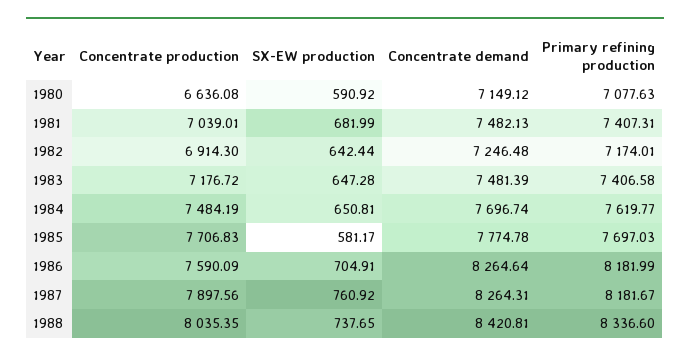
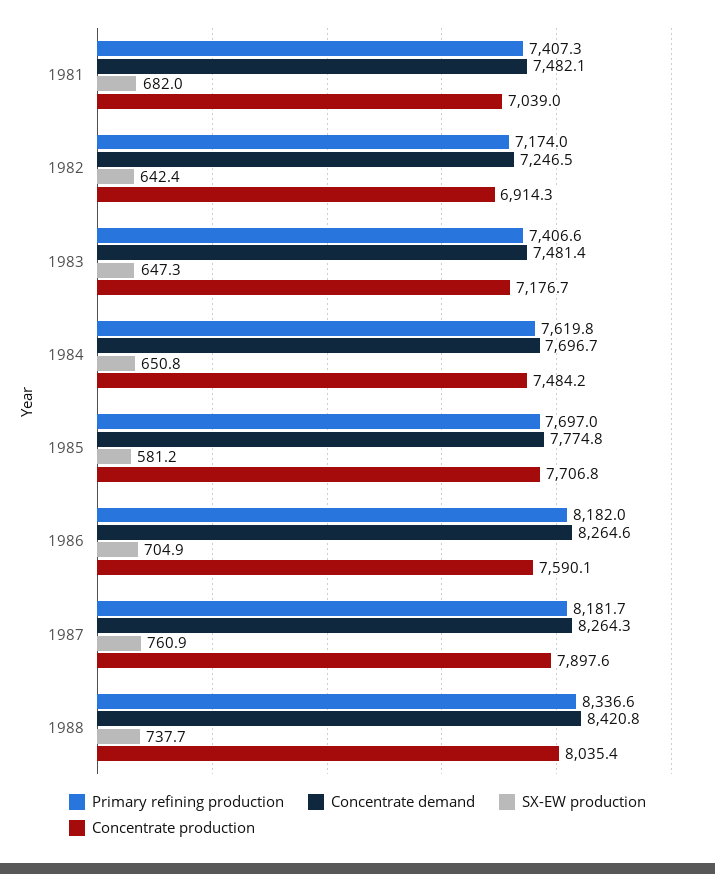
  {
    "Concentrate production": {
-     "1980": 6636.08,
      "1981": 7039.01,
      "1982": 6914.3,
      "1983": 7176.72,
      "1984": 7484.19,
      "1985": 7706.83,
      "1986": 7590.09,
      "1987": 7897.56,
      "1988": 8035.35
    },
    "SX-EW production": {
-     "1980": 590.92,
      "1981": 681.99,
      "1982": 642.44,
      "1983": 647.28,
      "1984": 650.81,
      "1985": 581.17,
      "1986": 704.91,
      "1987": 760.92,
      "1988": 737.65
    },
    "Concentrate demand": {
-     "1980": 7149.12,
      "1981": 7482.13,
      "1982": 7246.48,
      "1983": 7481.39,
      "1984": 7696.74,
      "1985": 7774.78,
      "1986": 8264.64,
      "1987": 8264.31,
      "1988": 8420.81
    },
    "Primary refining production": {
-     "1980": 7077.63,
      "1981": 7407.31,
      "1982": 7174.01,
      "1983": 7406.58,
      "1984": 7619.77,
      "1985": 7697.03,
      "1986": 8181.99,
      "1987": 8181.67,
      "1988": 8336.6
    }
  }

